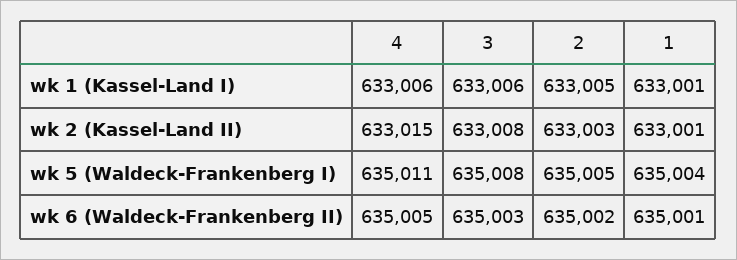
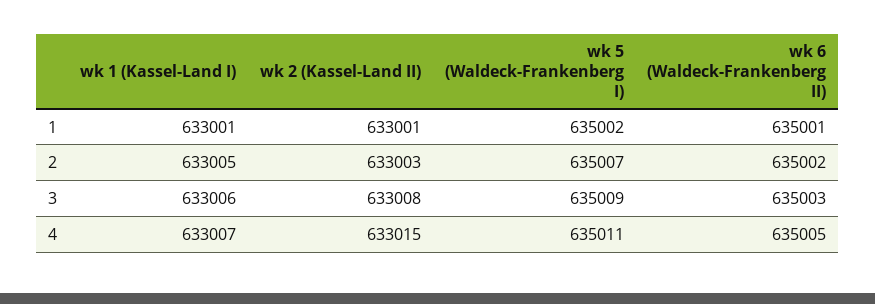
  {
    "4": {
-     "wk 1 (Kassel-Land I)": 633006,
+     "wk 1 (Kassel-Land I)": 633007,
      "wk 2 (Kassel-Land II)": 633015,
      "wk 5 (Waldeck-Frankenberg I)": 635011,
      "wk 6 (Waldeck-Frankenberg II)": 635005
    },
    "3": {
      "wk 1 (Kassel-Land I)": 633006,
      "wk 2 (Kassel-Land II)": 633008,
-     "wk 5 (Waldeck-Frankenberg I)": 635008,
+     "wk 5 (Waldeck-Frankenberg I)": 635009,
      "wk 6 (Waldeck-Frankenberg II)": 635003
    },
    "2": {
      "wk 1 (Kassel-Land I)": 633005,
      "wk 2 (Kassel-Land II)": 633003,
-     "wk 5 (Waldeck-Frankenberg I)": 635005,
+     "wk 5 (Waldeck-Frankenberg I)": 635007,
      "wk 6 (Waldeck-Frankenberg II)": 635002
    },
    "1": {
      "wk 1 (Kassel-Land I)": 633001,
      "wk 2 (Kassel-Land II)": 633001,
-     "wk 5 (Waldeck-Frankenberg I)": 635004,
+     "wk 5 (Waldeck-Frankenberg I)": 635002,
      "wk 6 (Waldeck-Frankenberg II)": 635001
    }
  }

